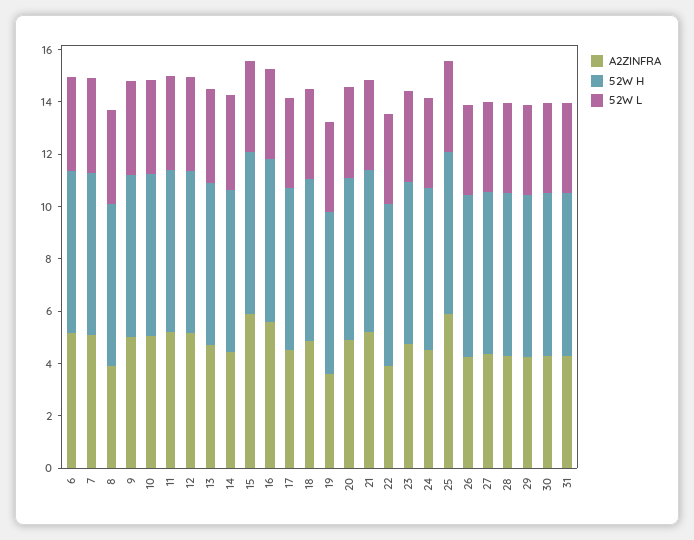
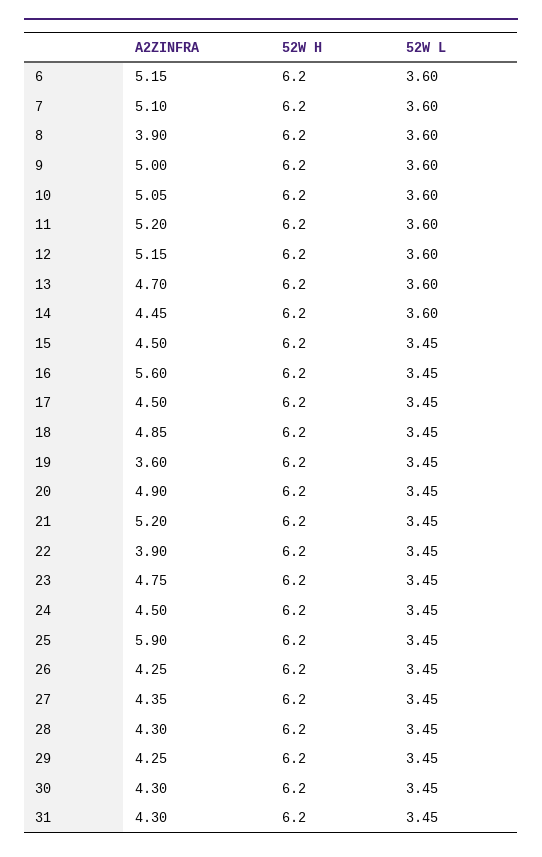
  {
    "A2ZINFRA": {
      "6": 5.15,
      "7": 5.1,
      "8": 3.9,
      "9": 5,
      "10": 5.05,
      "11": 5.2,
      "12": 5.15,
      "13": 4.7,
      "14": 4.45,
-     "15": 6,
+     "15": 4.5,
      "16": 5.6,
      "17": 4.5,
      "18": 4.85,
      "19": 3.6,
      "20": 4.9,
      "21": 5.2,
      "22": 3.9,
      "23": 4.75,
      "24": 4.5,
      "25": 5.9,
      "26": 4.25,
      "27": 4.35,
      "28": 4.3,
      "29": 4.25,
      "30": 4.3,
      "31": 4.3
    },
    "52W H": {
      "6": 6.2,
      "7": 6.2,
      "8": 6.2,
      "9": 6.2,
      "10": 6.2,
      "11": 6.2,
      "12": 6.2,
      "13": 6.2,
      "14": 6.2,
      "15": 6.2,
      "16": 6.2,
      "17": 6.2,
      "18": 6.2,
      "19": 6.2,
      "20": 6.2,
      "21": 6.2,
      "22": 6.2,
      "23": 6.2,
      "24": 6.2,
      "25": 6.2,
      "26": 6.2,
      "27": 6.2,
      "28": 6.2,
      "29": 6.2,
      "30": 6.2,
      "31": 6.2
    },
    "52W L": {
      "6": 3.6,
      "7": 3.6,
      "8": 3.6,
      "9": 3.6,
      "10": 3.6,
      "11": 3.6,
      "12": 3.6,
      "13": 3.6,
      "14": 3.6,
      "15": 3.45,
      "16": 3.45,
      "17": 3.45,
      "18": 3.45,
      "19": 3.45,
      "20": 3.45,
      "21": 3.45,
      "22": 3.45,
      "23": 3.45,
      "24": 3.45,
      "25": 3.45,
      "26": 3.45,
      "27": 3.45,
      "28": 3.45,
      "29": 3.45,
      "30": 3.45,
      "31": 3.45
    }
  }

